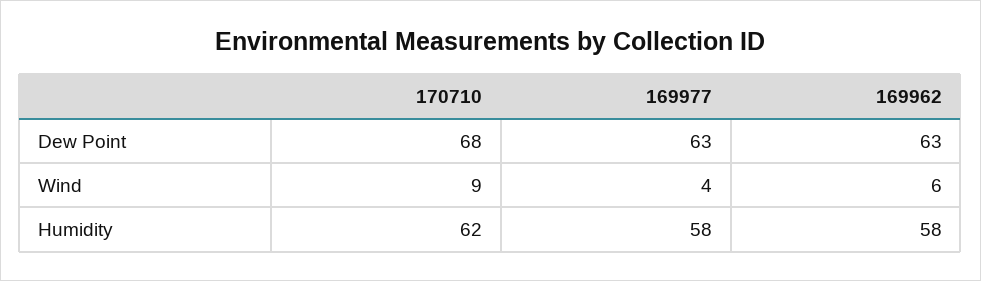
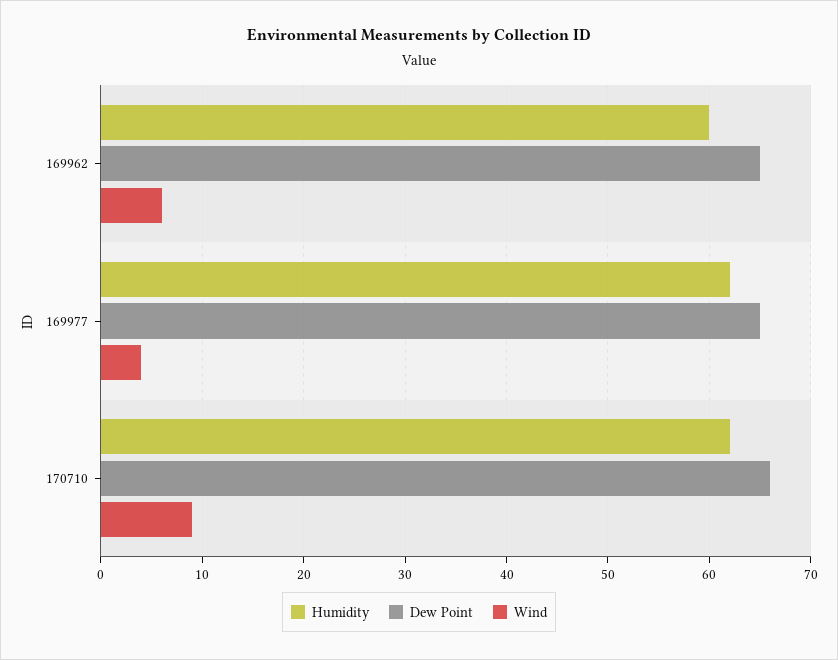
  {
    "Dew Point": {
-     "170710": 68,
+     "170710": 66,
-     "169977": 63,
+     "169977": 65,
-     "169962": 63
+     "169962": 65
    },
    "Wind": {
      "170710": 9,
      "169977": 4,
      "169962": 6
    },
    "Humidity": {
      "170710": 62,
-     "169977": 58,
+     "169977": 62,
-     "169962": 58
+     "169962": 60
    }
  }

